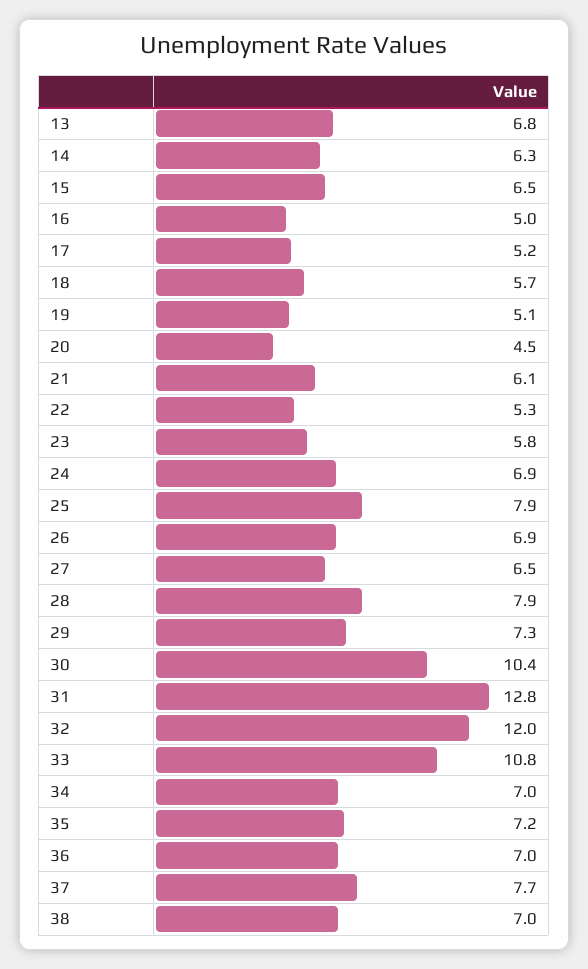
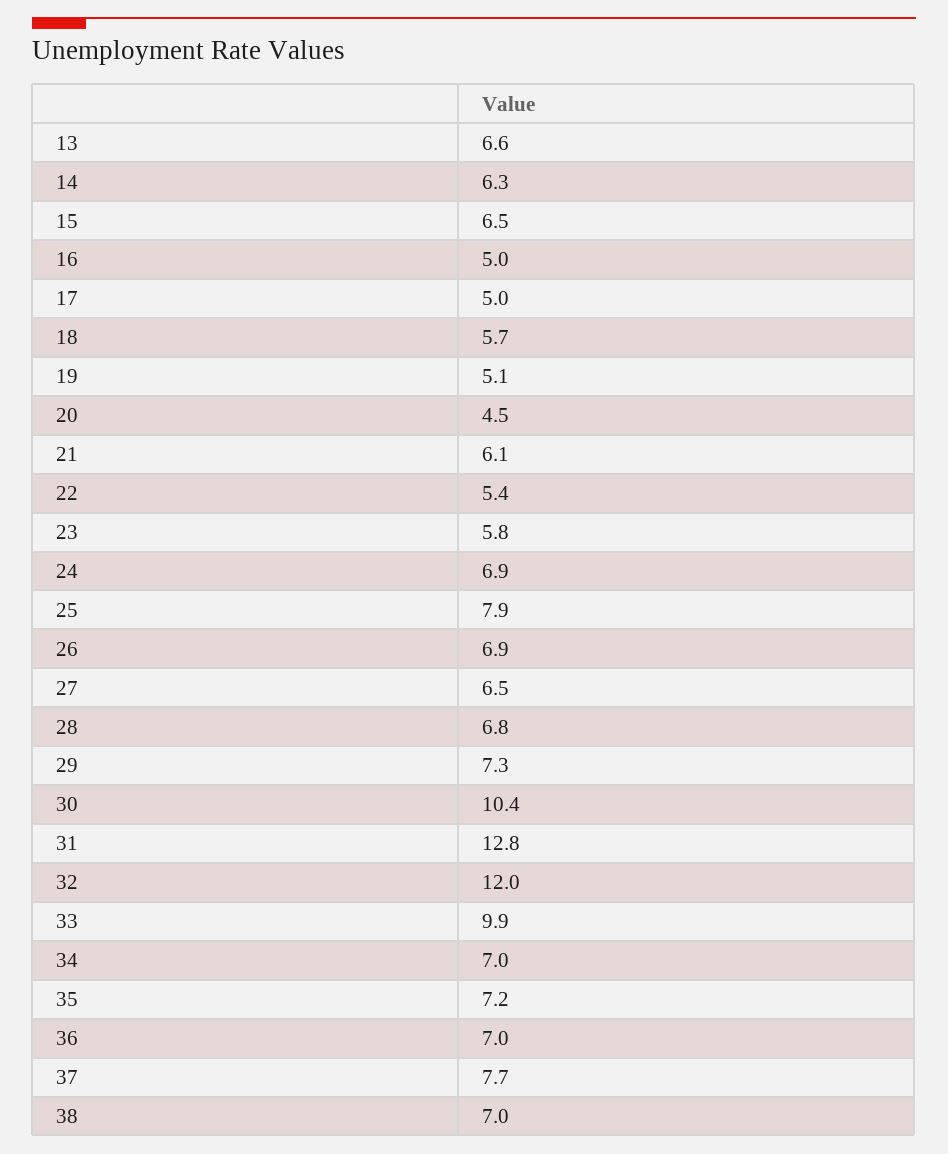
  {
-   "13": 6.8,
+   "13": 6.6,
    "14": 6.3,
    "15": 6.5,
    "16": 5,
-   "17": 5.2,
+   "17": 5,
    "18": 5.7,
    "19": 5.1,
    "20": 4.5,
    "21": 6.1,
-   "22": 5.3,
+   "22": 5.4,
    "23": 5.8,
    "24": 6.9,
    "25": 7.9,
    "26": 6.9,
    "27": 6.5,
-   "28": 7.9,
+   "28": 6.8,
    "29": 7.3,
    "30": 10.4,
    "31": 12.8,
    "32": 12,
-   "33": 10.8,
+   "33": 9.9,
    "34": 7,
    "35": 7.2,
    "36": 7,
    "37": 7.7,
    "38": 7
  }

